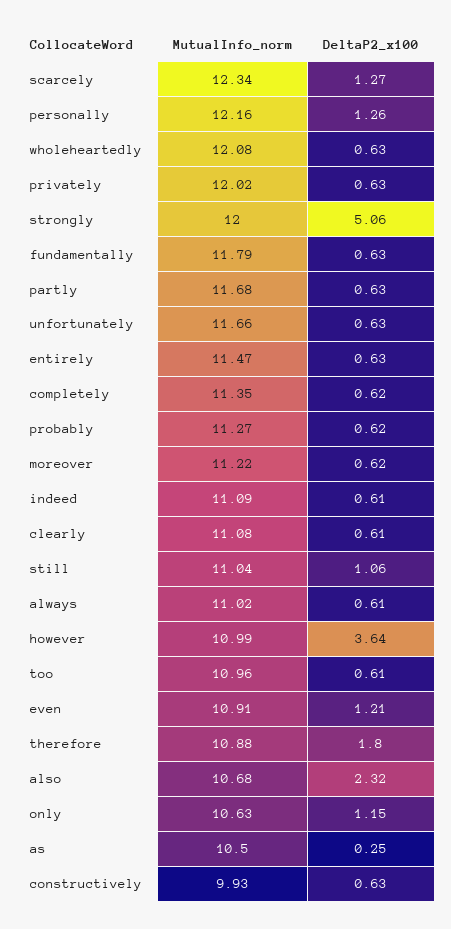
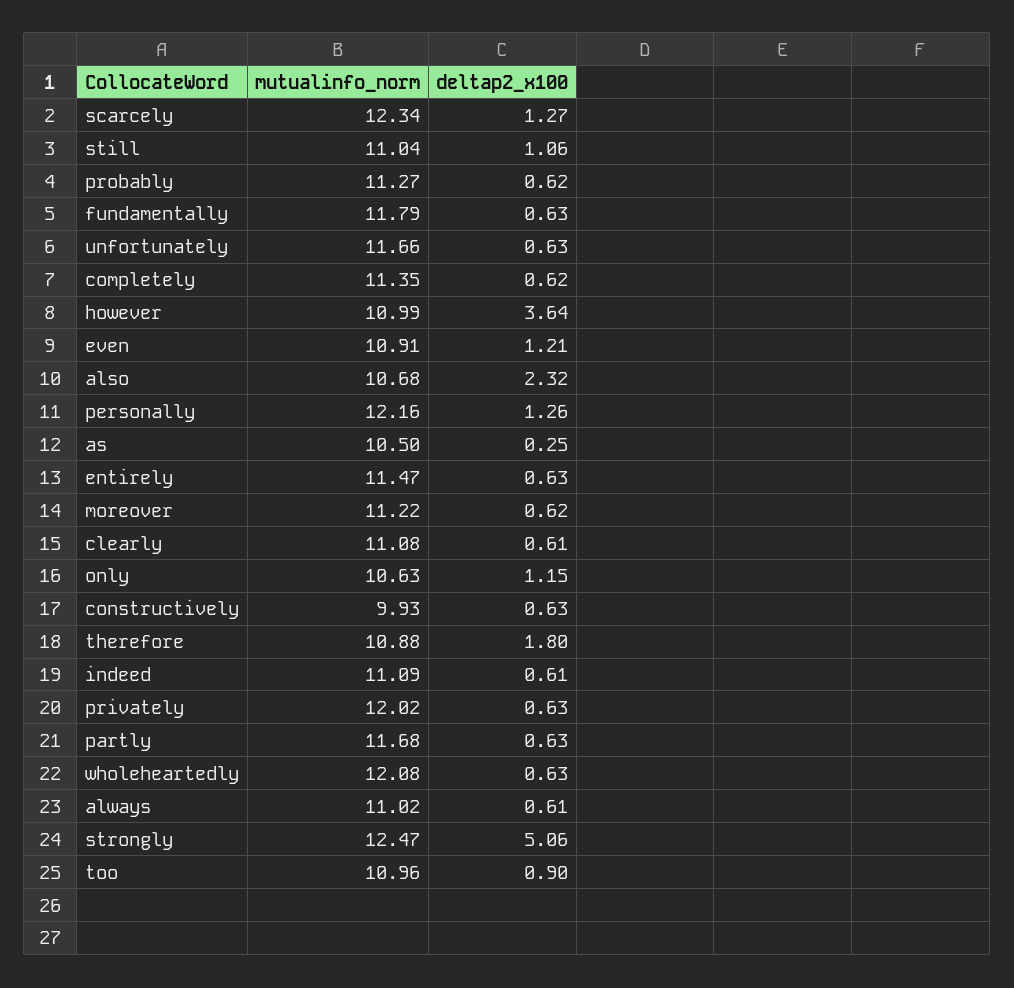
  {
    "MutualInfo_norm": {
      "scarcely": 12.34,
      "personally": 12.16,
      "wholeheartedly": 12.08,
      "privately": 12.02,
-     "strongly": 12,
+     "strongly": 12.47,
      "fundamentally": 11.79,
      "partly": 11.68,
      "unfortunately": 11.66,
      "entirely": 11.47,
      "completely": 11.35,
      "probably": 11.27,
      "moreover": 11.22,
      "indeed": 11.09,
      "clearly": 11.08,
      "still": 11.04,
      "always": 11.02,
      "however": 10.99,
      "too": 10.96,
      "even": 10.91,
      "therefore": 10.88,
      "also": 10.68,
      "only": 10.63,
      "as": 10.5,
      "constructively": 9.93
    },
    "DeltaP2_x100": {
      "scarcely": 1.27,
      "personally": 1.26,
      "wholeheartedly": 0.63,
      "privately": 0.63,
      "strongly": 5.06,
      "fundamentally": 0.63,
      "partly": 0.63,
      "unfortunately": 0.63,
      "entirely": 0.63,
      "completely": 0.62,
      "probably": 0.62,
      "moreover": 0.62,
      "indeed": 0.61,
      "clearly": 0.61,
      "still": 1.06,
      "always": 0.61,
      "however": 3.64,
-     "too": 0.61,
+     "too": 0.9,
      "even": 1.21,
      "therefore": 1.8,
      "also": 2.32,
      "only": 1.15,
      "as": 0.25,
      "constructively": 0.63
    }
  }

